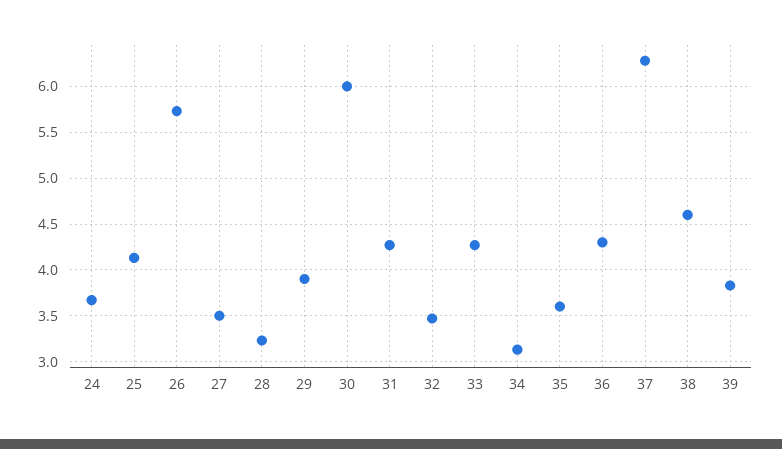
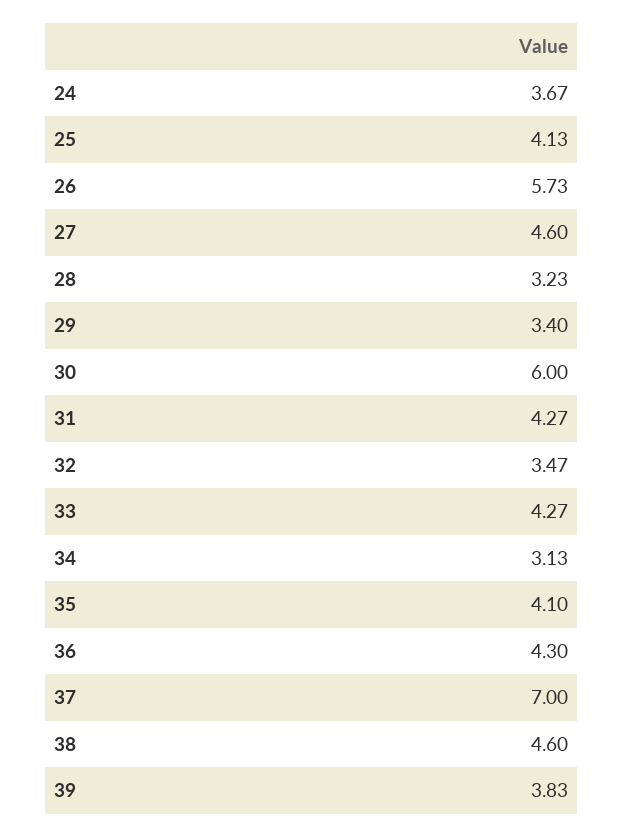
  {
    "24": 3.67,
    "25": 4.13,
    "26": 5.73,
-   "27": 3.5,
+   "27": 4.6,
    "28": 3.23,
-   "29": 3.9,
+   "29": 3.4,
    "30": 6,
    "31": 4.27,
    "32": 3.47,
    "33": 4.27,
    "34": 3.13,
-   "35": 3.6,
+   "35": 4.1,
    "36": 4.3,
-   "37": 6.3,
+   "37": 7,
    "38": 4.6,
    "39": 3.83
  }

